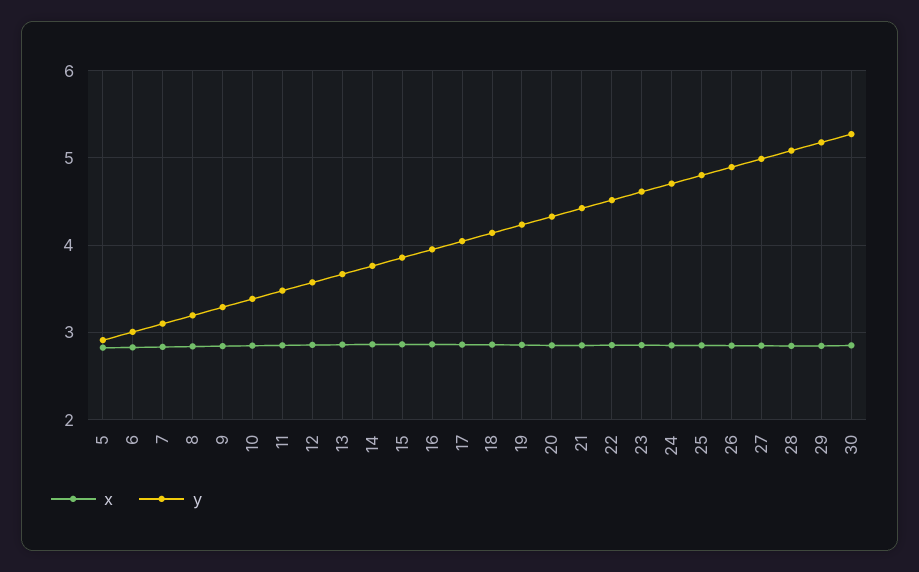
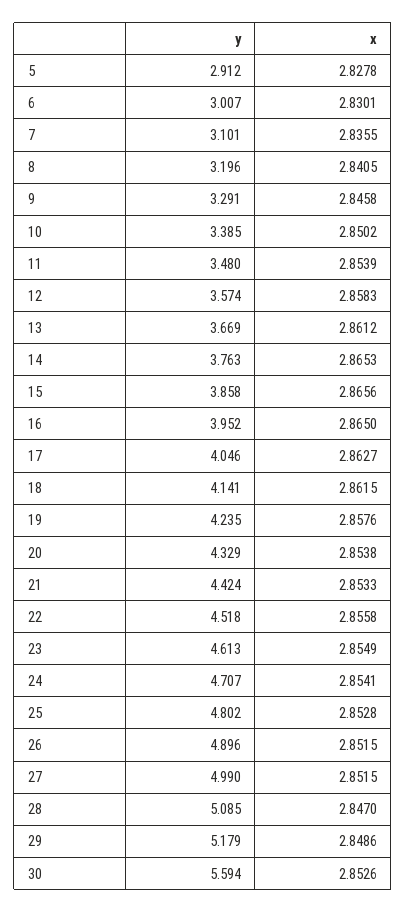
  {
    "x": {
      "5": 2.8278,
      "6": 2.8301,
      "7": 2.8355,
      "8": 2.8405,
      "9": 2.8458,
      "10": 2.8502,
      "11": 2.8539,
      "12": 2.8583,
      "13": 2.8612,
      "14": 2.8653,
      "15": 2.8656,
      "16": 2.865,
      "17": 2.8627,
      "18": 2.8615,
      "19": 2.8576,
      "20": 2.8538,
      "21": 2.8533,
      "22": 2.8558,
      "23": 2.8549,
      "24": 2.8541,
      "25": 2.8528,
      "26": 2.8515,
      "27": 2.8515,
      "28": 2.847,
      "29": 2.8486,
      "30": 2.8526
    },
    "y": {
      "5": 2.912,
      "6": 3.007,
      "7": 3.101,
      "8": 3.196,
      "9": 3.291,
      "10": 3.385,
      "11": 3.48,
      "12": 3.574,
      "13": 3.669,
      "14": 3.763,
      "15": 3.858,
      "16": 3.952,
      "17": 4.046,
      "18": 4.141,
      "19": 4.235,
      "20": 4.329,
      "21": 4.424,
      "22": 4.518,
      "23": 4.613,
      "24": 4.707,
      "25": 4.802,
      "26": 4.896,
      "27": 4.99,
      "28": 5.085,
      "29": 5.179,
-     "30": 5.3
+     "30": 5.594
    }
  }

